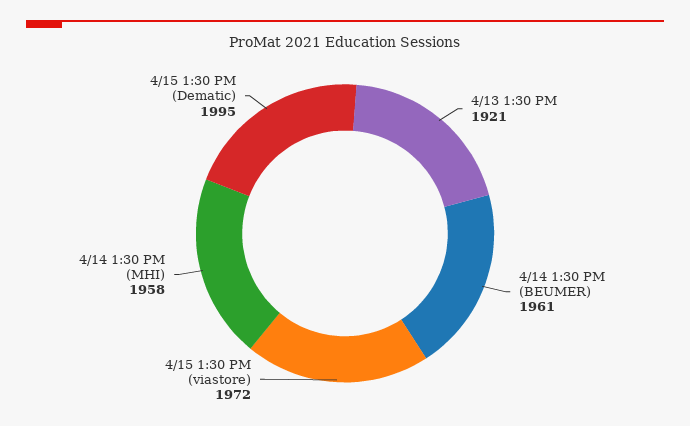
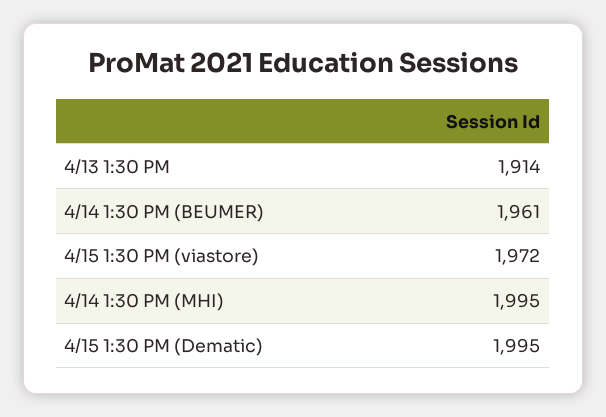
  {
-   "4/13 1:30 PM": 1921,
+   "4/13 1:30 PM": 1914,
    "4/14 1:30 PM (BEUMER)": 1961,
    "4/15 1:30 PM (viastore)": 1972,
-   "4/14 1:30 PM (MHI)": 1958,
+   "4/14 1:30 PM (MHI)": 1995,
    "4/15 1:30 PM (Dematic)": 1995
  }

